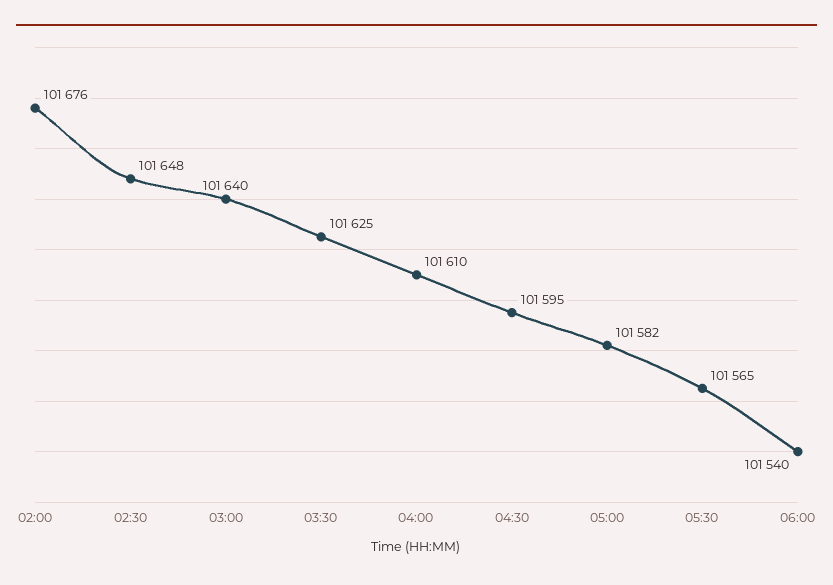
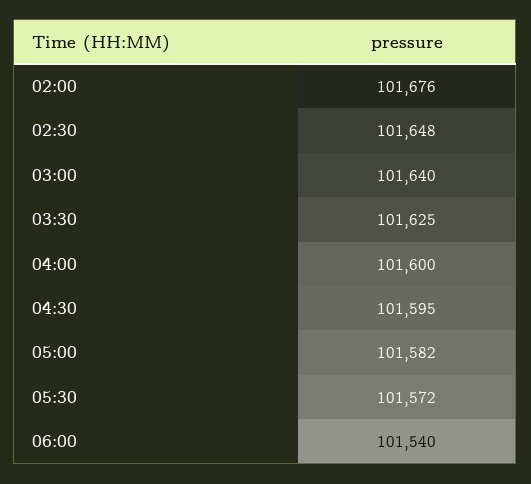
  {
    "02:00": 101676,
    "02:30": 101648,
    "03:00": 101640,
    "03:30": 101625,
-   "04:00": 101610,
+   "04:00": 101600,
    "04:30": 101595,
    "05:00": 101582,
-   "05:30": 101565,
+   "05:30": 101572,
    "06:00": 101540
  }

